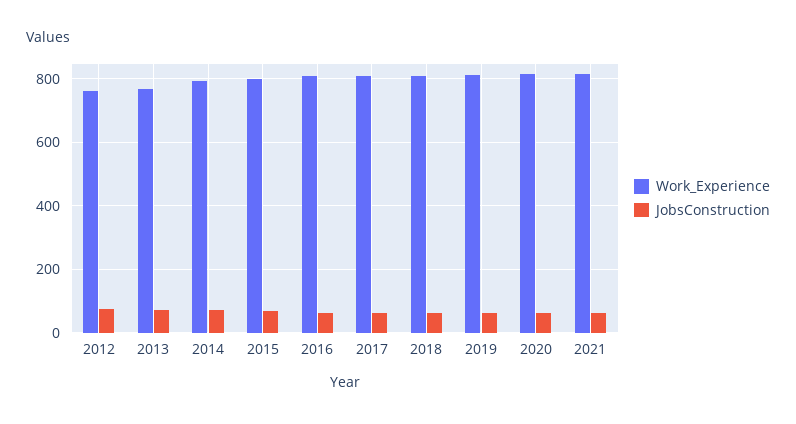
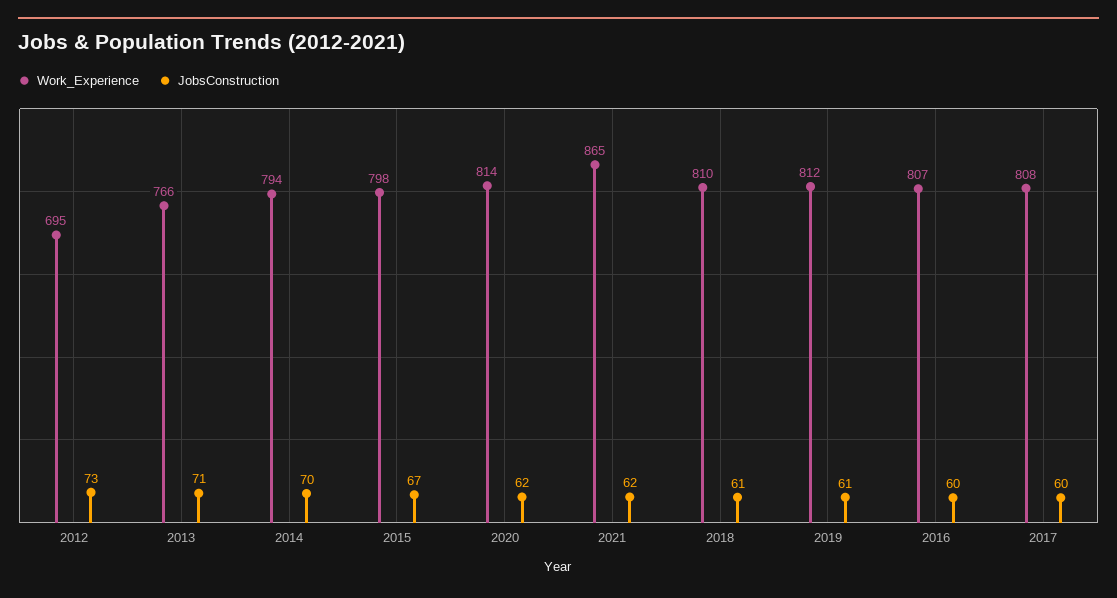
  {
    "Work_Experience": {
-     "2012": 760,
+     "2012": 695,
      "2013": 766,
      "2014": 794,
      "2015": 798,
      "2016": 807,
      "2017": 808,
      "2018": 810,
      "2019": 812,
      "2020": 814,
-     "2021": 820
+     "2021": 865
    },
    "JobsConstruction": {
      "2012": 73,
      "2013": 71,
      "2014": 70,
      "2015": 67,
      "2016": 60,
      "2017": 60,
      "2018": 61,
      "2019": 61,
      "2020": 62,
      "2021": 62
    }
  }

